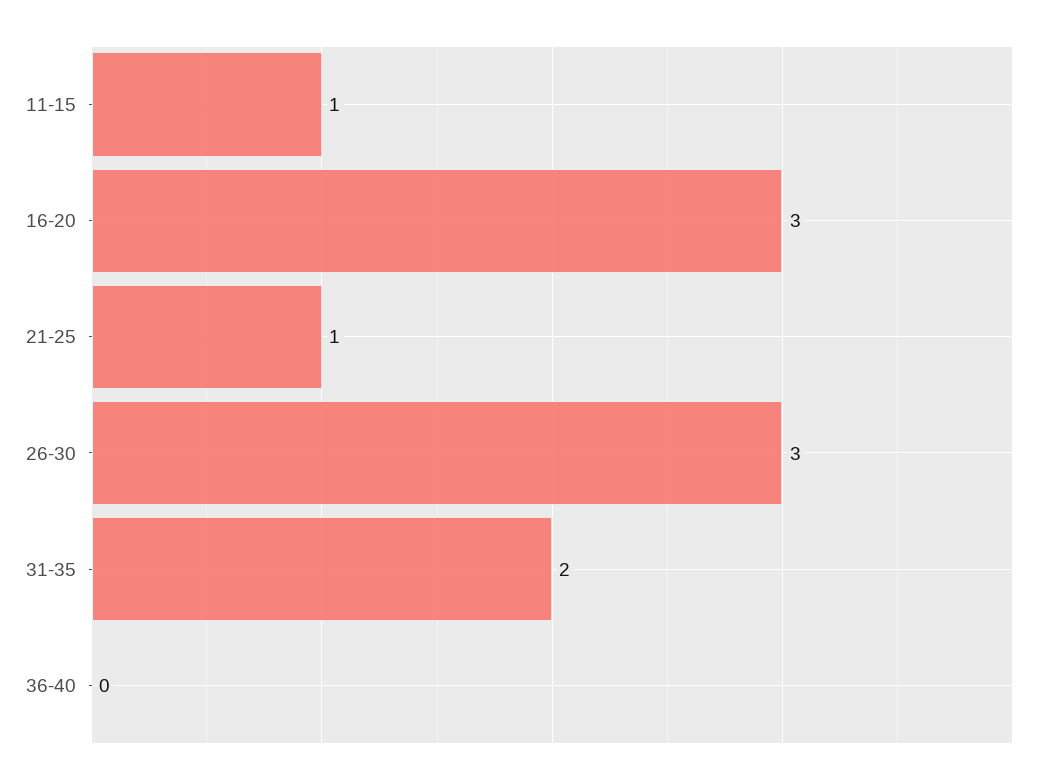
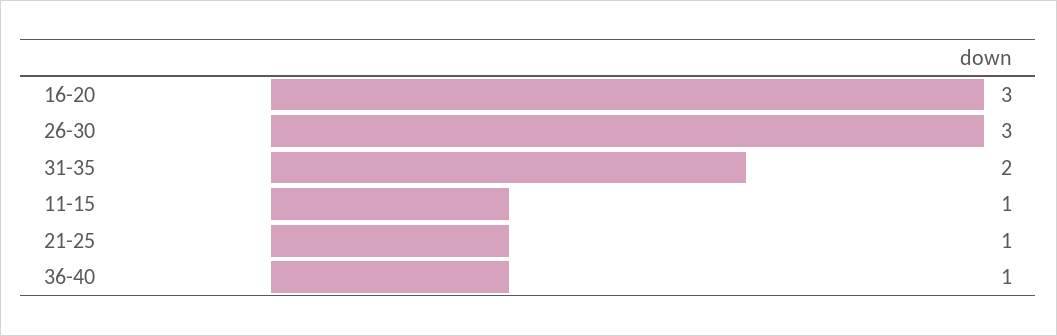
  {
    "11-15": 1,
    "16-20": 3,
    "21-25": 1,
    "26-30": 3,
    "31-35": 2,
-   "36-40": 0
+   "36-40": 1
  }

